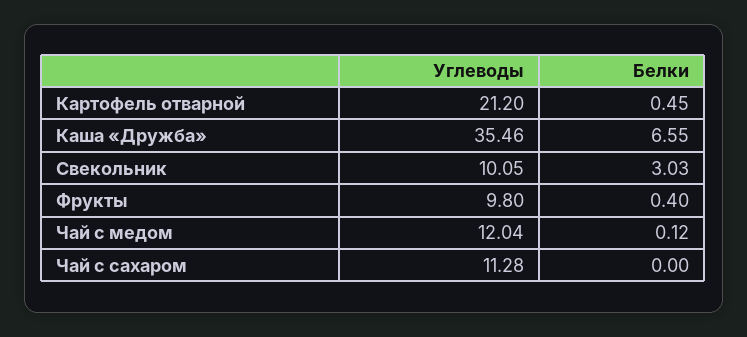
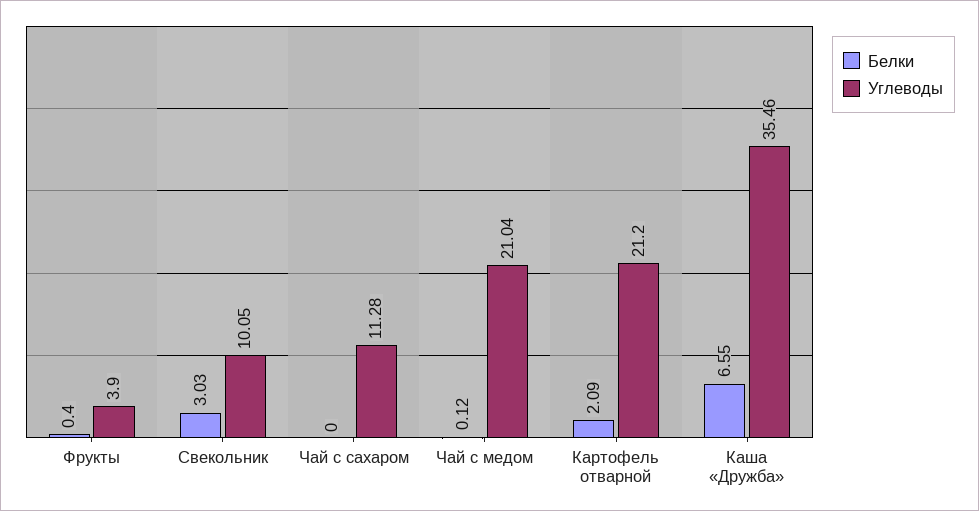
  {
    "Углеводы": {
      "Картофель отварной": 21.2,
      "Каша «Дружба»": 35.46,
      "Свекольник": 10.05,
-     "Фрукты": 9.8,
+     "Фрукты": 3.9,
-     "Чай с медом": 12.04,
+     "Чай с медом": 21.04,
      "Чай с сахаром": 11.28
    },
    "Белки": {
-     "Картофель отварной": 0.45,
+     "Картофель отварной": 2.09,
      "Каша «Дружба»": 6.55,
      "Свекольник": 3.03,
      "Фрукты": 0.4,
      "Чай с медом": 0.12,
      "Чай с сахаром": 0
    }
  }

